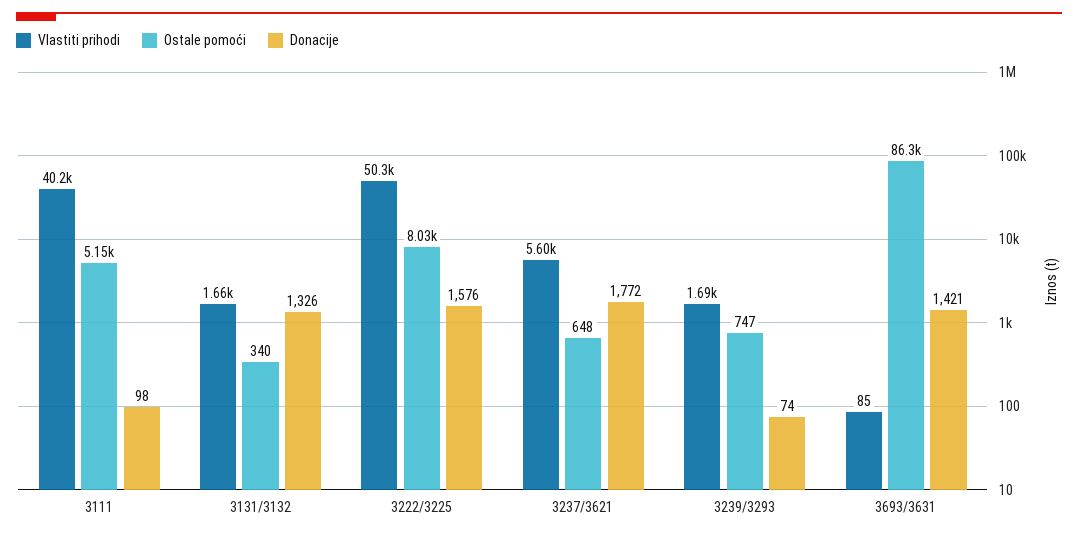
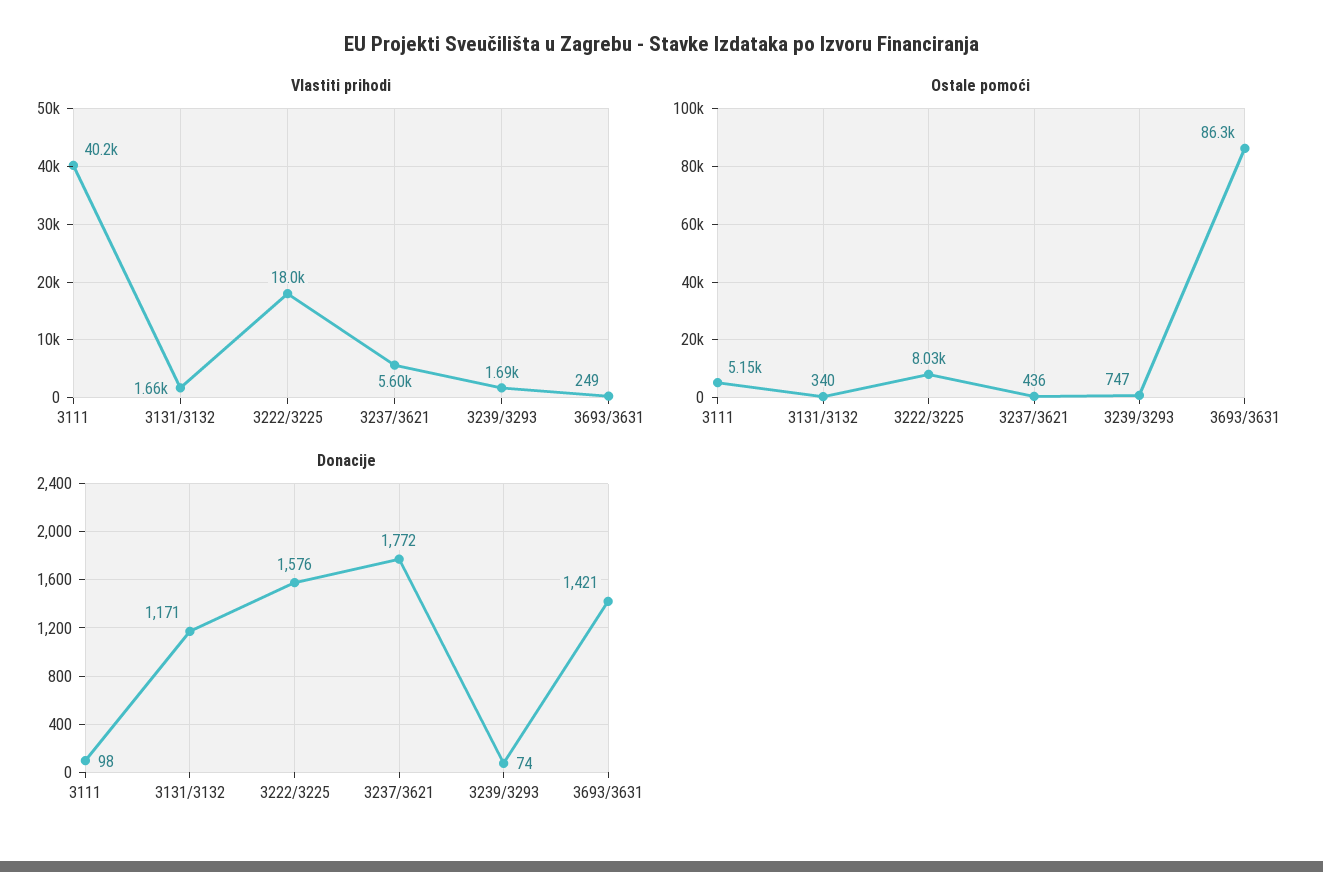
  {
    "Vlastiti prihodi": {
      "3111": 40200,
      "3131/3132": 1660,
-     "3222/3225": 50300,
+     "3222/3225": 18000,
      "3237/3621": 5600,
      "3239/3293": 1690,
-     "3693/3631": 85
+     "3693/3631": 249
    },
    "Ostale pomoći": {
      "3111": 5150,
      "3131/3132": 340,
      "3222/3225": 8030,
-     "3237/3621": 648,
+     "3237/3621": 436,
      "3239/3293": 747,
      "3693/3631": 86300
    },
    "Donacije": {
      "3111": 98,
-     "3131/3132": 1326,
+     "3131/3132": 1171,
      "3222/3225": 1576,
      "3237/3621": 1772,
      "3239/3293": 74,
      "3693/3631": 1421
    }
  }

